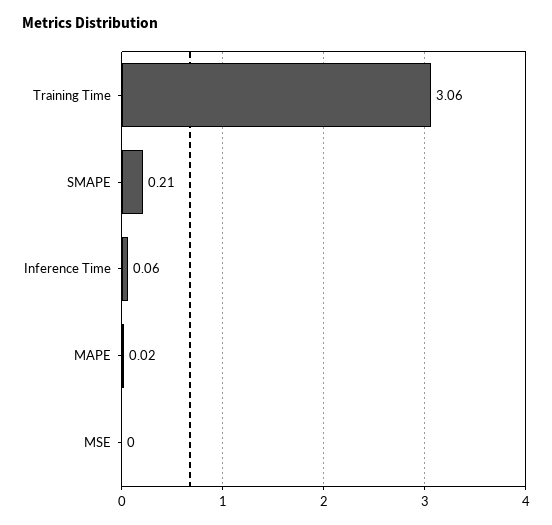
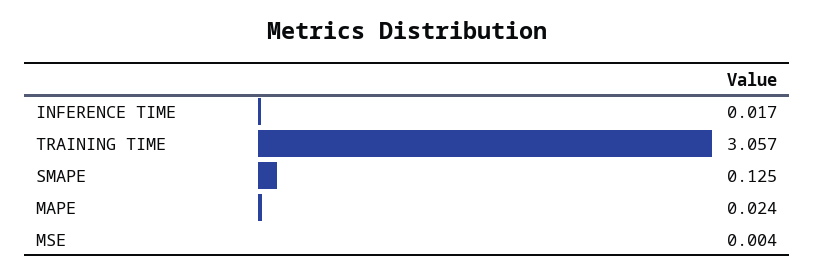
  {
    "Training Time": 3.057,
-   "SMAPE": 0.21,
+   "SMAPE": 0.125,
-   "Inference Time": 0.06,
+   "Inference Time": 0.017,
    "MAPE": 0.024,
    "MSE": 0.004
  }

